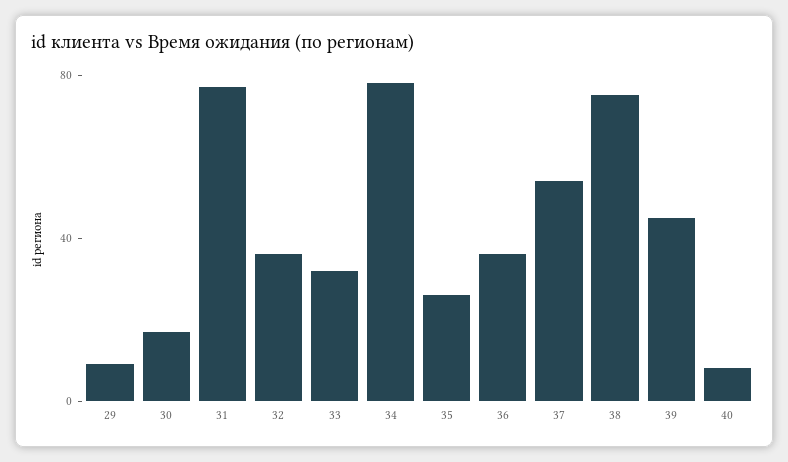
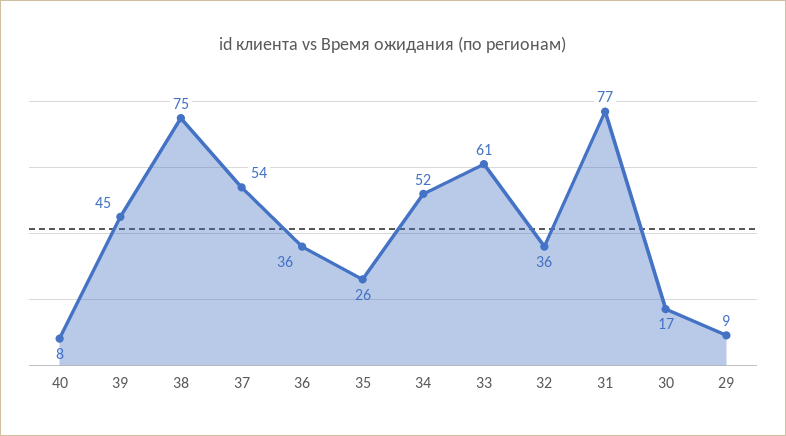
  {
    "29": 9,
    "30": 17,
    "31": 77,
    "32": 36,
-   "33": 30,
+   "33": 61,
-   "34": 80,
+   "34": 52,
    "35": 26,
    "36": 36,
    "37": 54,
    "38": 75,
    "39": 45,
    "40": 8
  }

